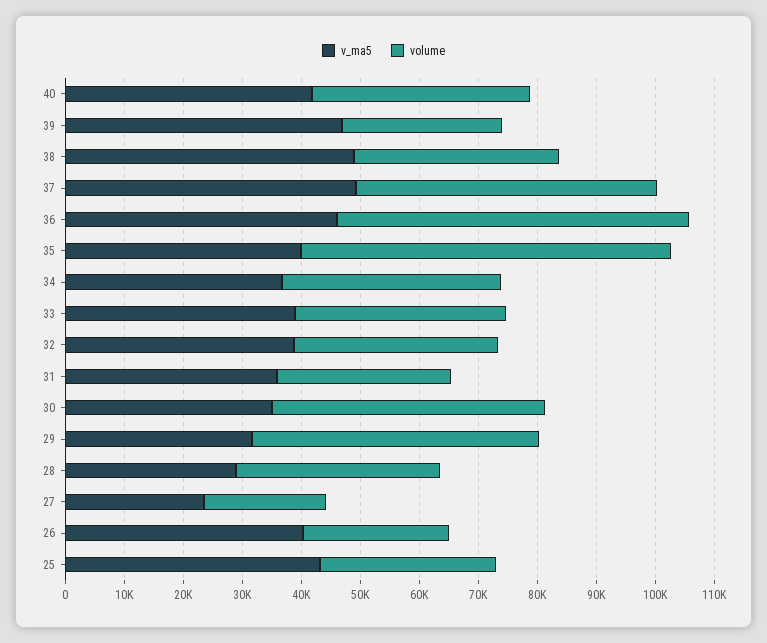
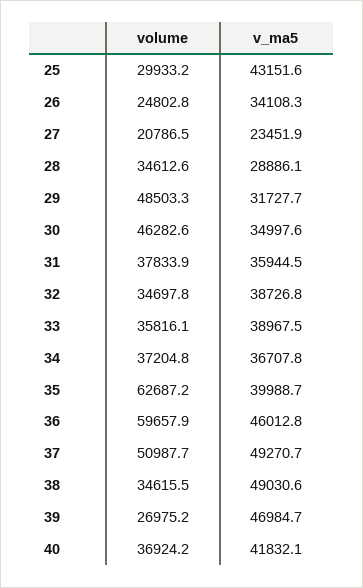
  {
    "v_ma5": {
      "40": 41832.1,
      "39": 46984.7,
      "38": 49030.6,
      "37": 49270.7,
      "36": 46012.8,
      "35": 39988.7,
      "34": 36707.8,
      "33": 38967.5,
      "32": 38726.8,
      "31": 35944.5,
      "30": 34997.6,
      "29": 31727.7,
      "28": 28886.1,
      "27": 23451.9,
-     "26": 40000,
+     "26": 34108.3,
      "25": 43151.6
    },
    "volume": {
      "40": 36924.2,
      "39": 26975.2,
      "38": 34615.5,
      "37": 50987.7,
      "36": 59657.9,
      "35": 62687.2,
      "34": 37204.8,
      "33": 35816.1,
      "32": 34697.8,
-     "31": 30000,
+     "31": 37833.9,
      "30": 46282.6,
      "29": 48503.3,
      "28": 34612.6,
      "27": 20786.5,
      "26": 24802.8,
      "25": 29933.2
    }
  }

